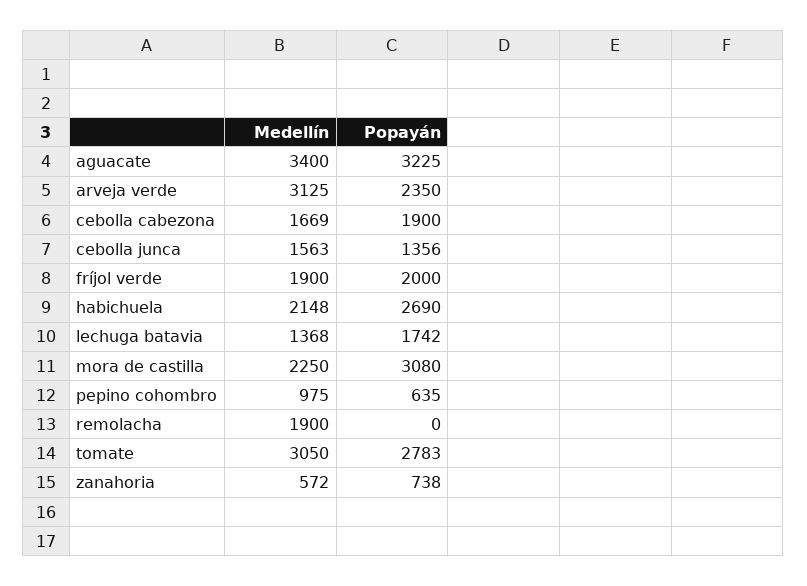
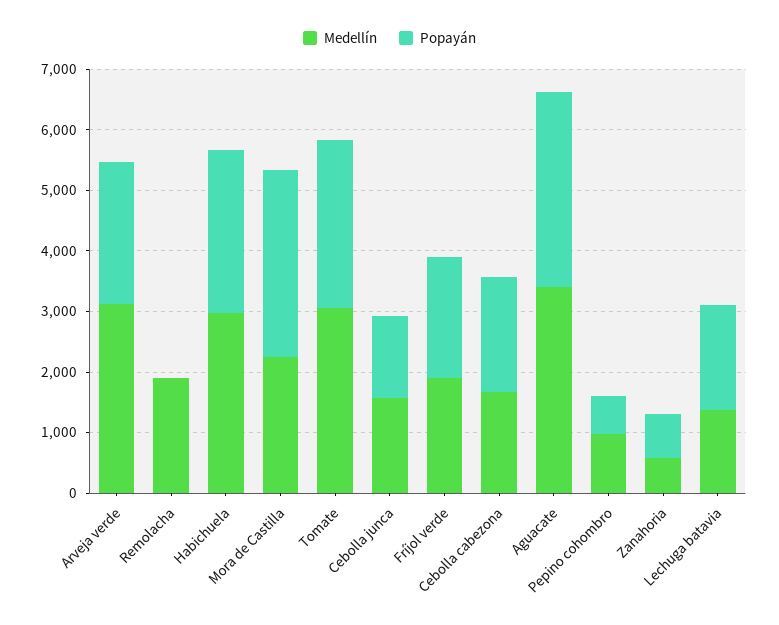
  {
    "Medellín": {
      "aguacate": 3400,
      "arveja verde": 3125,
      "cebolla cabezona": 1669,
      "cebolla junca": 1563,
      "fríjol verde": 1900,
-     "habichuela": 2148,
+     "habichuela": 3000,
      "lechuga batavia": 1368,
      "mora de castilla": 2250,
      "pepino cohombro": 975,
      "remolacha": 1900,
      "tomate": 3050,
      "zanahoria": 572
    },
    "Popayán": {
      "aguacate": 3225,
      "arveja verde": 2350,
      "cebolla cabezona": 1900,
      "cebolla junca": 1356,
      "fríjol verde": 2000,
      "habichuela": 2690,
      "lechuga batavia": 1742,
      "mora de castilla": 3080,
      "pepino cohombro": 635,
      "remolacha": 0,
      "tomate": 2783,
      "zanahoria": 738
    }
  }

